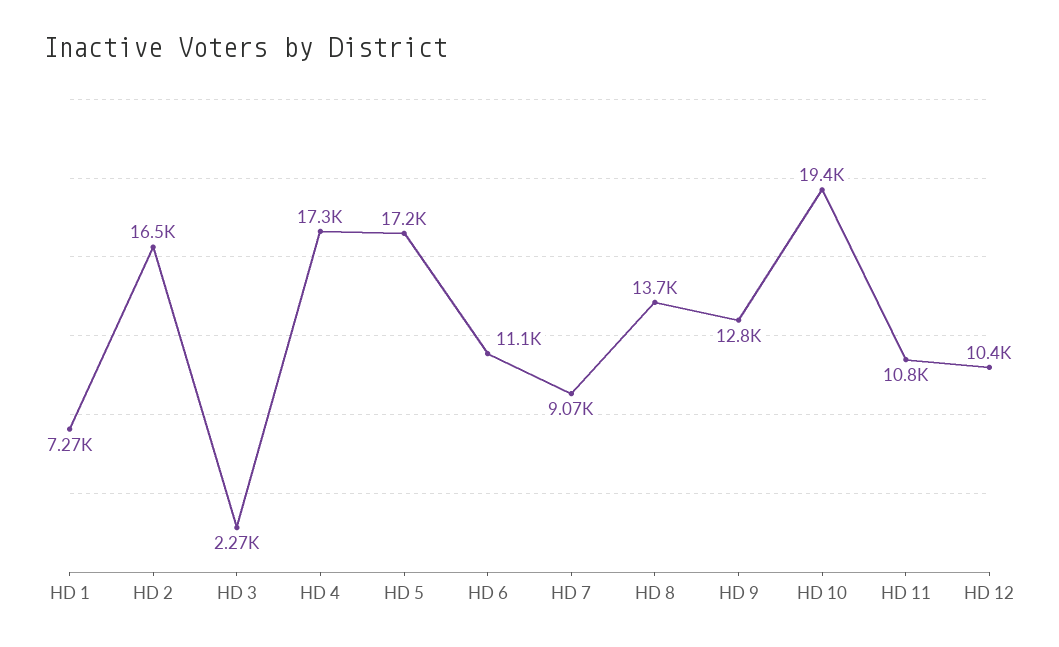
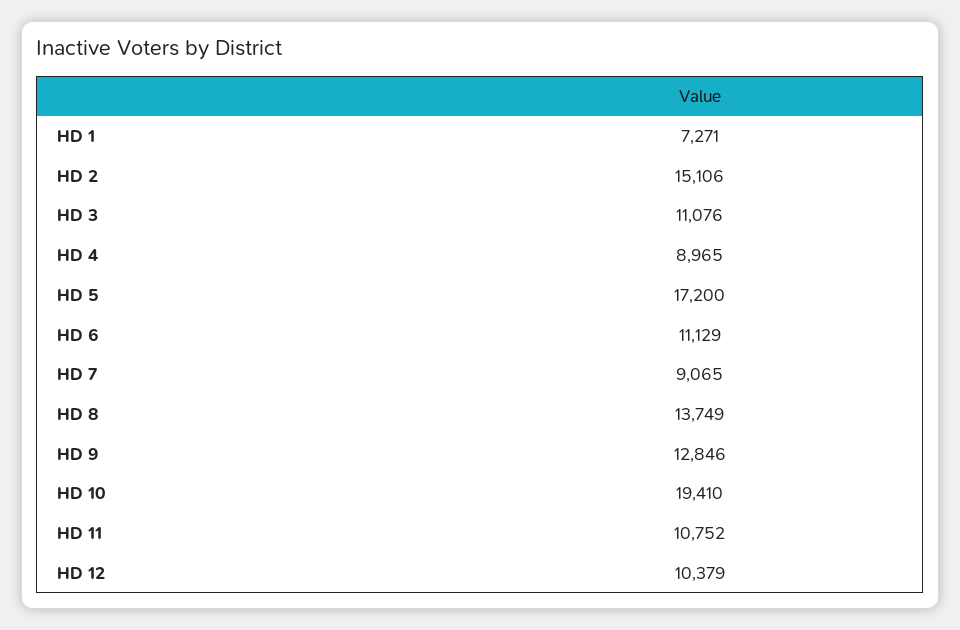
  {
    "HD 1": 7271,
-   "HD 2": 16500,
+   "HD 2": 15106,
-   "HD 3": 2270,
+   "HD 3": 11076,
-   "HD 4": 17300,
+   "HD 4": 8965,
    "HD 5": 17200,
    "HD 6": 11129,
    "HD 7": 9065,
    "HD 8": 13749,
    "HD 9": 12846,
    "HD 10": 19410,
    "HD 11": 10752,
    "HD 12": 10379
  }

